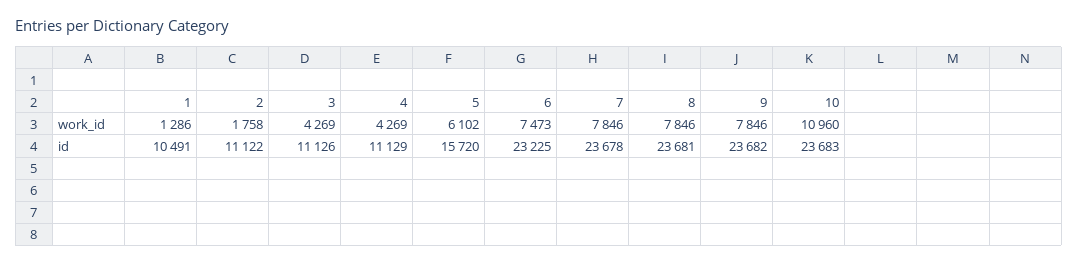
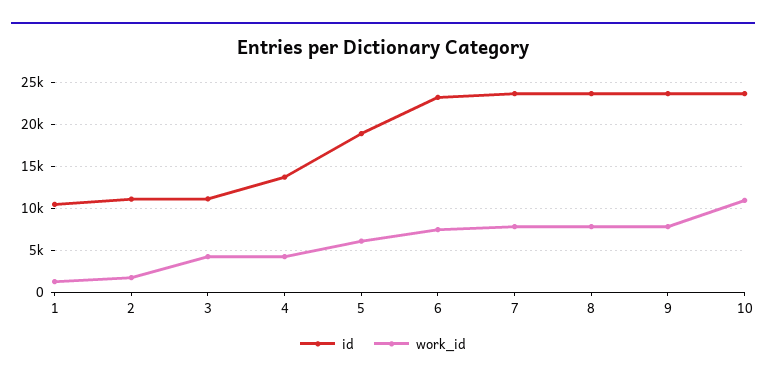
  {
    "work_id": {
      "1": 1286,
      "2": 1758,
      "3": 4269,
      "4": 4269,
      "5": 6102,
      "6": 7473,
      "7": 7846,
      "8": 7846,
      "9": 7846,
      "10": 10960
    },
    "id": {
      "1": 10491,
      "2": 11122,
      "3": 11126,
-     "4": 11129,
+     "4": 14000,
-     "5": 15720,
+     "5": 19000,
      "6": 23225,
      "7": 23678,
      "8": 23681,
      "9": 23682,
      "10": 23683
    }
  }

